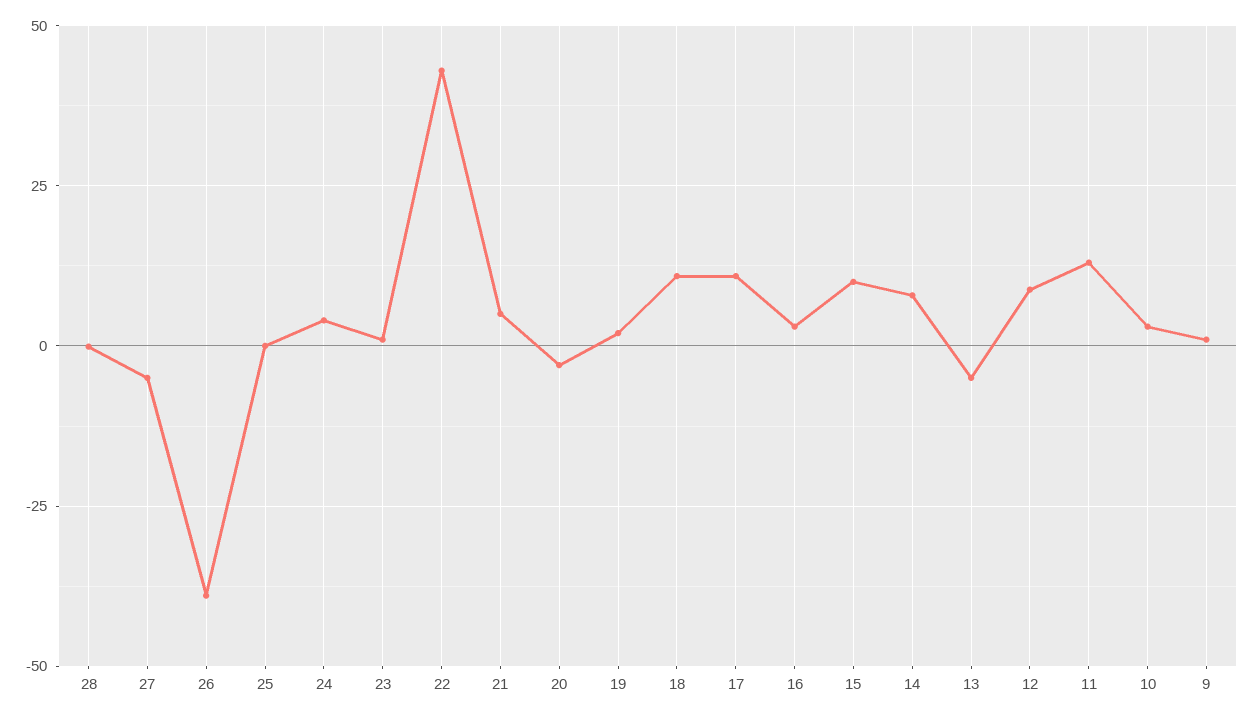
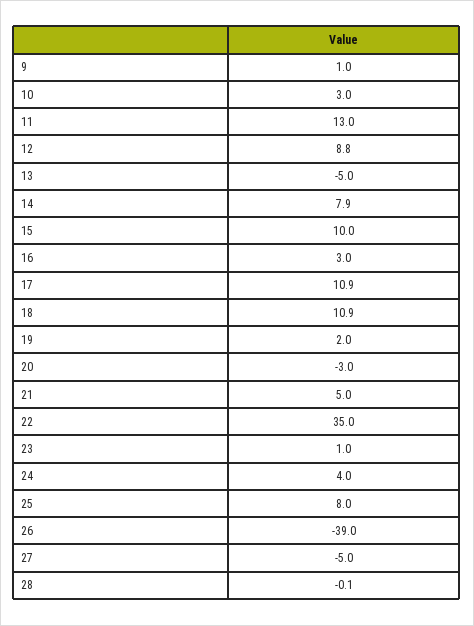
  {
    "28": -0.1,
    "27": -5,
    "26": -39,
-   "25": 0,
+   "25": 8,
    "24": 4,
    "23": 1,
-   "22": 42.5,
+   "22": 35,
    "21": 5,
    "20": -3,
    "19": 2,
    "18": 10.9,
    "17": 10.9,
    "16": 3,
    "15": 10,
    "14": 7.9,
    "13": -5,
    "12": 8.8,
    "11": 13,
    "10": 3,
    "9": 1
  }

